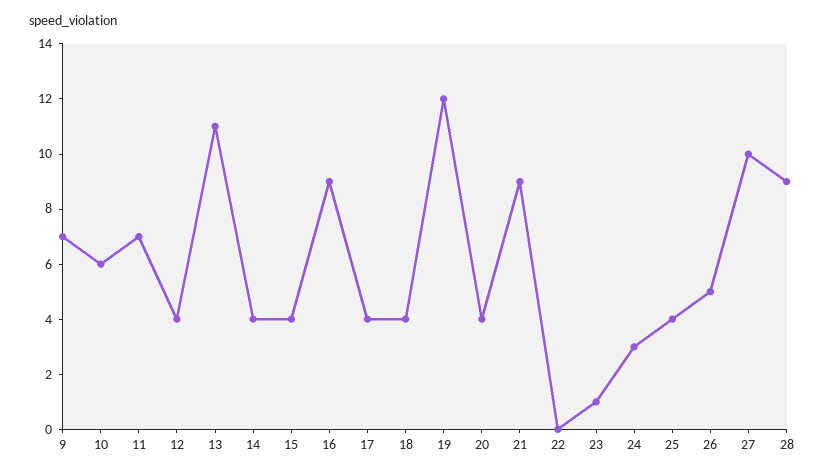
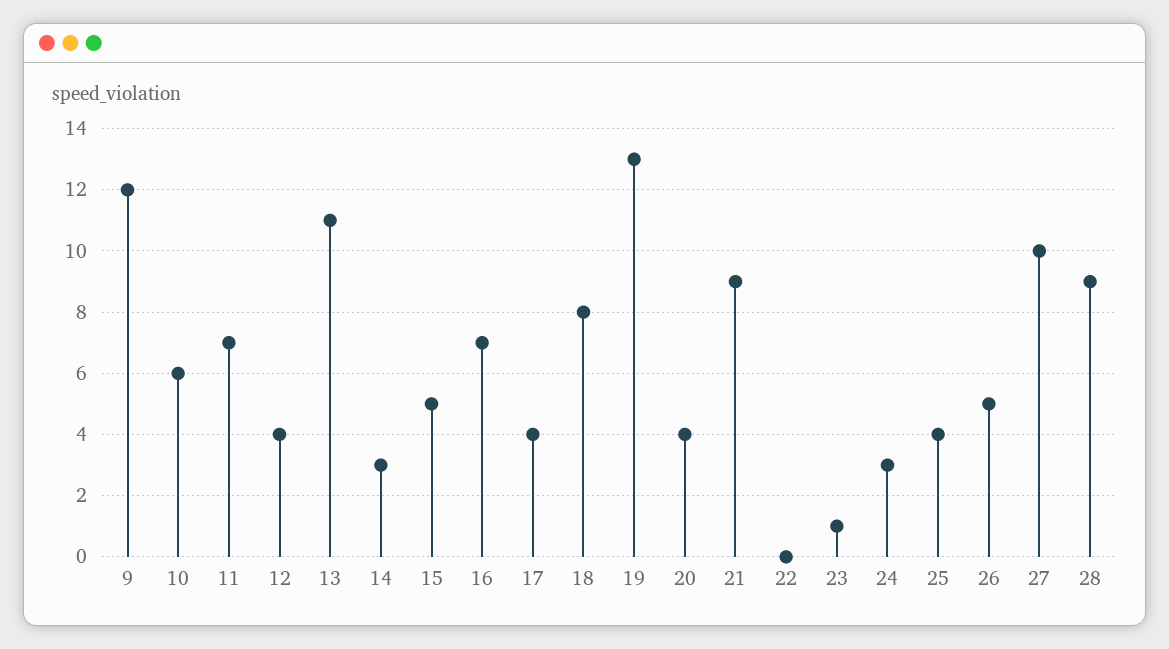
  {
-   "9": 7,
+   "9": 12,
    "10": 6,
    "11": 7,
    "12": 4,
    "13": 11,
-   "14": 4,
+   "14": 3,
-   "15": 4,
+   "15": 5,
-   "16": 9,
+   "16": 7,
    "17": 4,
-   "18": 4,
+   "18": 8,
-   "19": 12,
+   "19": 13,
    "20": 4,
    "21": 9,
    "22": 0,
    "23": 1,
    "24": 3,
    "25": 4,
    "26": 5,
    "27": 10,
    "28": 9
  }

